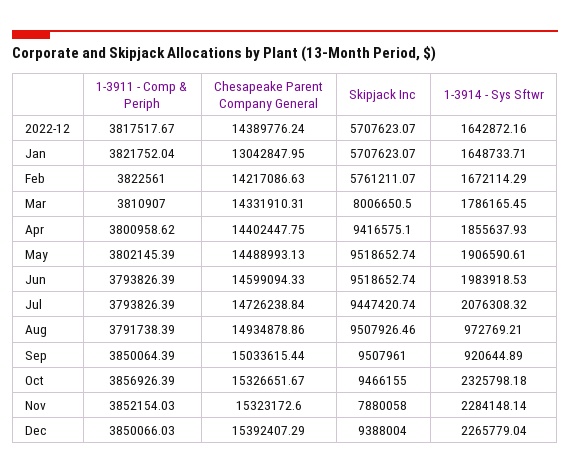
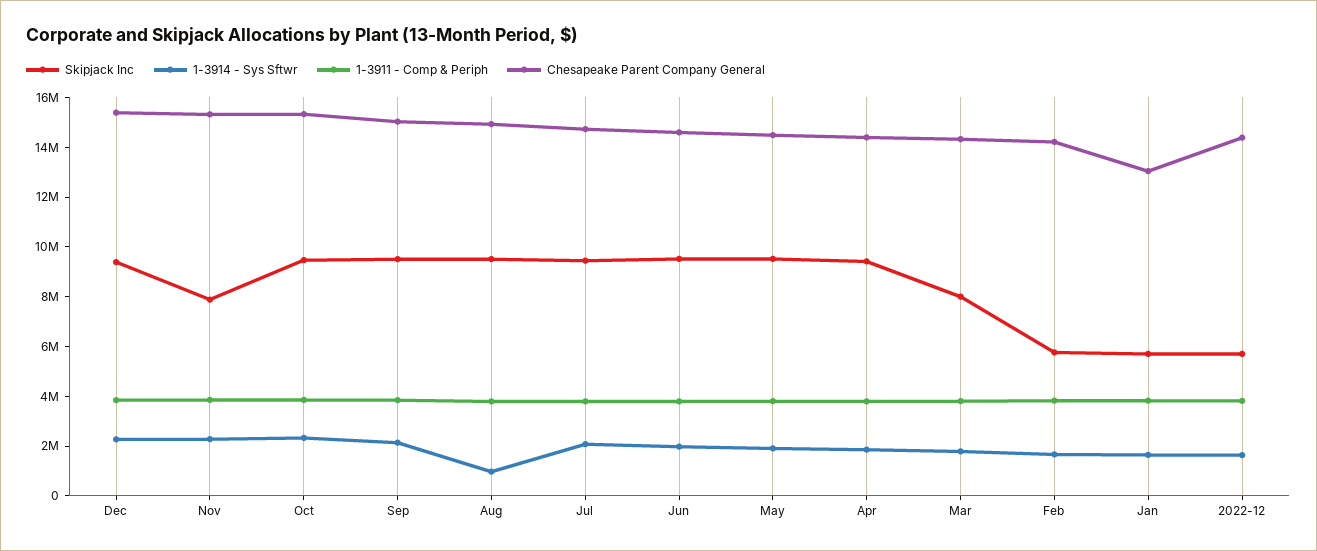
  {
    "1-3911 - Comp & Periph": {
      "2022-12": 3817517.67,
      "Jan": 3821752.04,
      "Feb": 3822561,
      "Mar": 3810907,
      "Apr": 3800958.62,
      "May": 3802145.39,
      "Jun": 3793826.39,
      "Jul": 3793826.39,
      "Aug": 3791738.39,
      "Sep": 3850064.39,
      "Oct": 3856926.39,
      "Nov": 3852154.03,
      "Dec": 3850066.03
    },
    "Chesapeake Parent Company General": {
      "2022-12": 14389776.24,
      "Jan": 13042847.95,
      "Feb": 14217086.63,
      "Mar": 14331910.31,
      "Apr": 14402447.75,
      "May": 14488993.13,
      "Jun": 14599094.33,
      "Jul": 14726238.84,
      "Aug": 14934878.86,
      "Sep": 15033615.44,
      "Oct": 15326651.67,
      "Nov": 15323172.6,
      "Dec": 15392407.29
    },
    "Skipjack Inc": {
      "2022-12": 5707623.07,
      "Jan": 5707623.07,
      "Feb": 5761211.07,
      "Mar": 8006650.5,
      "Apr": 9416575.1,
      "May": 9518652.74,
      "Jun": 9518652.74,
      "Jul": 9447420.74,
      "Aug": 9507926.46,
      "Sep": 9507961,
      "Oct": 9466155,
      "Nov": 7880058,
      "Dec": 9388004
    },
    "1-3914 - Sys Sftwr": {
      "2022-12": 1642872.16,
      "Jan": 1648733.71,
      "Feb": 1672114.29,
      "Mar": 1786165.45,
      "Apr": 1855637.93,
      "May": 1906590.61,
      "Jun": 1983918.53,
      "Jul": 2076308.32,
      "Aug": 972769.21,
-     "Sep": 920644.89,
+     "Sep": 2000000,
      "Oct": 2325798.18,
      "Nov": 2284148.14,
      "Dec": 2265779.04
    }
  }

